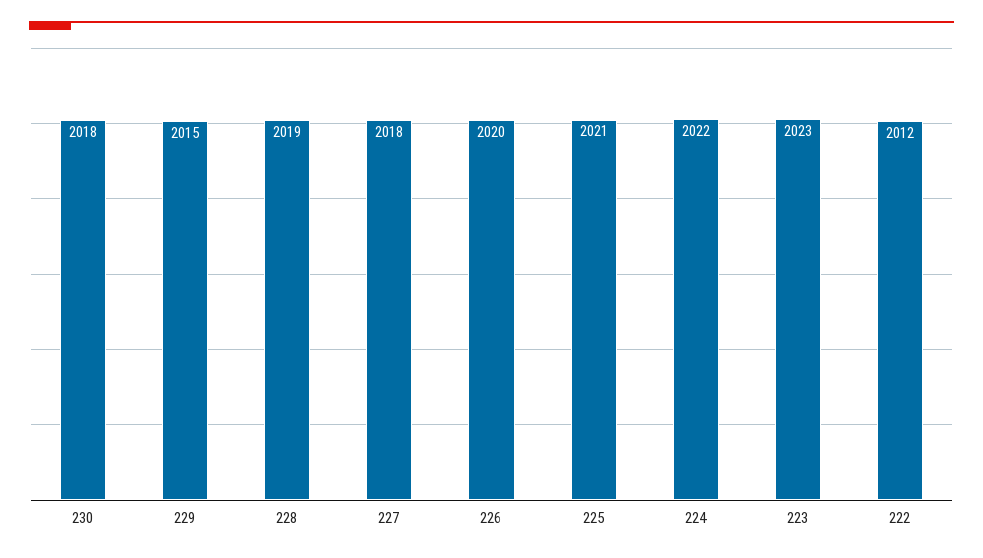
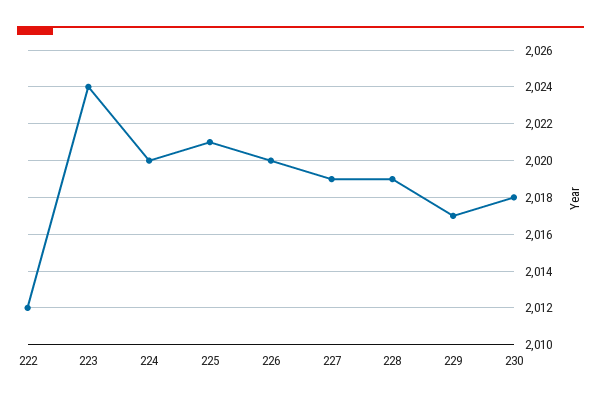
  {
    "230": 2018,
-   "229": 2015,
+   "229": 2017,
    "228": 2019,
-   "227": 2018,
+   "227": 2019,
    "226": 2020,
    "225": 2021,
-   "224": 2022,
+   "224": 2020,
-   "223": 2023,
+   "223": 2024,
    "222": 2012
  }

